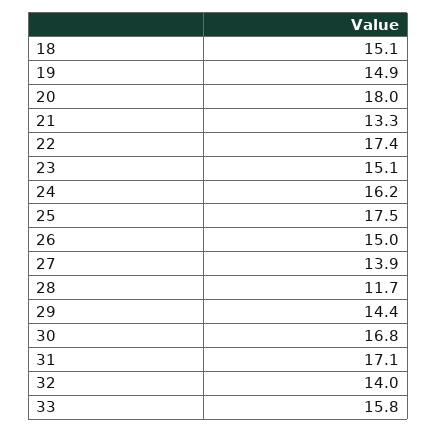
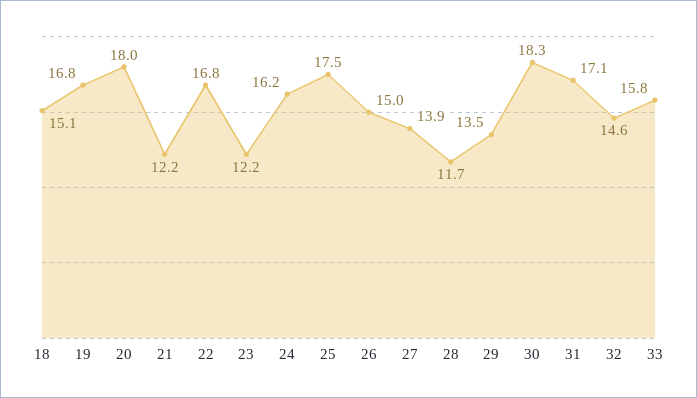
  {
    "18": 15.1,
-   "19": 14.9,
+   "19": 16.8,
    "20": 18,
-   "21": 13.3,
+   "21": 12.2,
-   "22": 17.4,
+   "22": 16.8,
-   "23": 15.1,
+   "23": 12.2,
    "24": 16.2,
    "25": 17.5,
    "26": 15,
    "27": 13.9,
    "28": 11.7,
-   "29": 14.4,
+   "29": 13.5,
-   "30": 16.8,
+   "30": 18.3,
    "31": 17.1,
-   "32": 14,
+   "32": 14.6,
    "33": 15.8
  }

